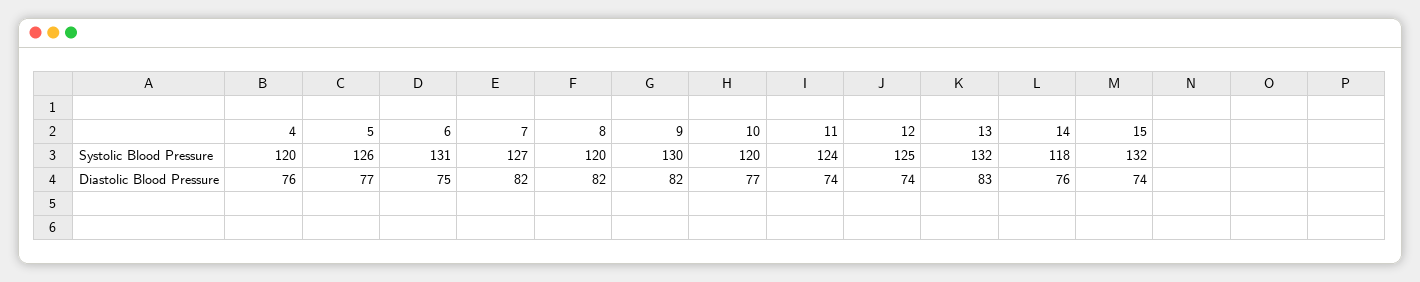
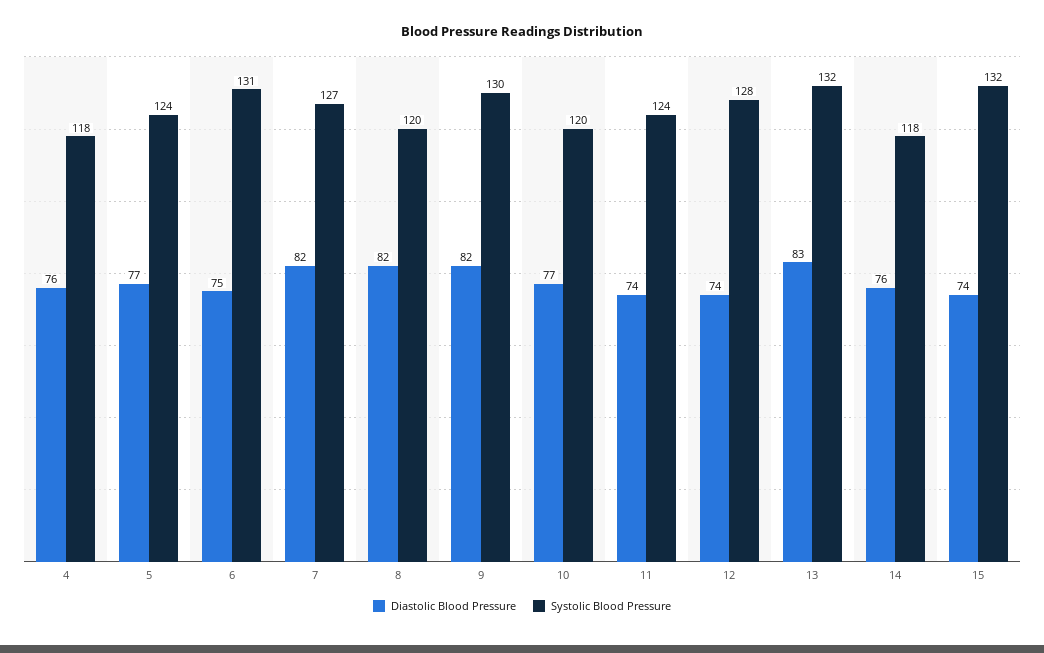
  {
    "Systolic Blood Pressure": {
-     "4": 120,
+     "4": 118,
-     "5": 126,
+     "5": 124,
      "6": 131,
      "7": 127,
      "8": 120,
      "9": 130,
      "10": 120,
      "11": 124,
-     "12": 125,
+     "12": 128,
      "13": 132,
      "14": 118,
      "15": 132
    },
    "Diastolic Blood Pressure": {
      "4": 76,
      "5": 77,
      "6": 75,
      "7": 82,
      "8": 82,
      "9": 82,
      "10": 77,
      "11": 74,
      "12": 74,
      "13": 83,
      "14": 76,
      "15": 74
    }
  }

